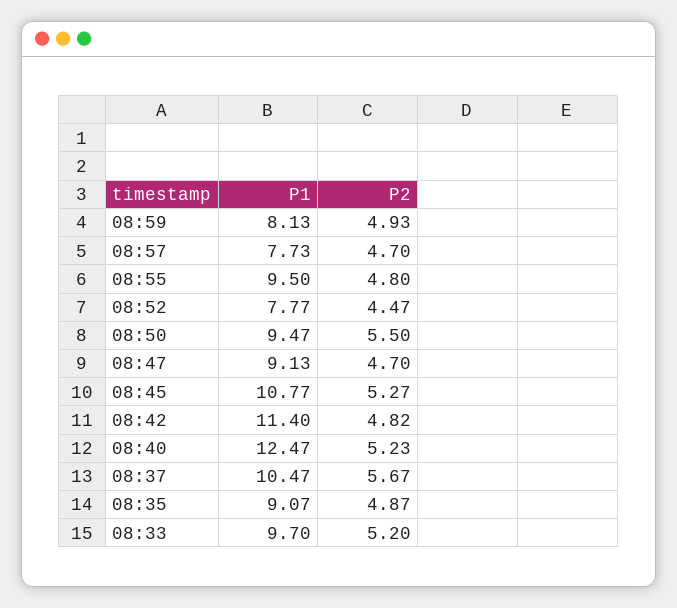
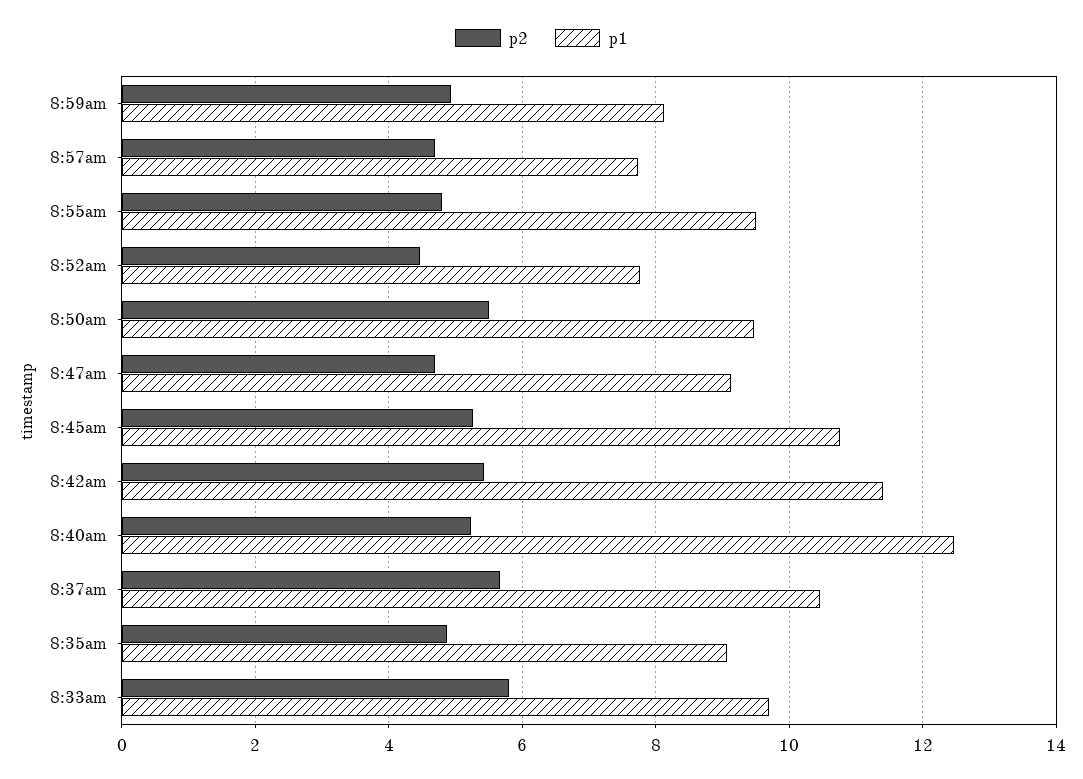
  {
    "P1": {
      "08:59": 8.13,
      "08:57": 7.73,
      "08:55": 9.5,
      "08:52": 7.77,
      "08:50": 9.47,
      "08:47": 9.13,
      "08:45": 10.77,
      "08:42": 11.4,
      "08:40": 12.47,
      "08:37": 10.47,
      "08:35": 9.07,
      "08:33": 9.7
    },
    "P2": {
      "08:59": 4.93,
      "08:57": 4.7,
      "08:55": 4.8,
      "08:52": 4.47,
      "08:50": 5.5,
      "08:47": 4.7,
      "08:45": 5.27,
-     "08:42": 4.82,
+     "08:42": 5.4,
      "08:40": 5.23,
      "08:37": 5.67,
      "08:35": 4.87,
-     "08:33": 5.2
+     "08:33": 5.8
    }
  }

